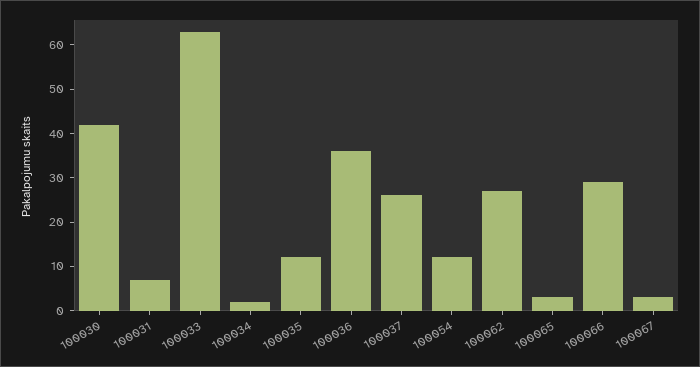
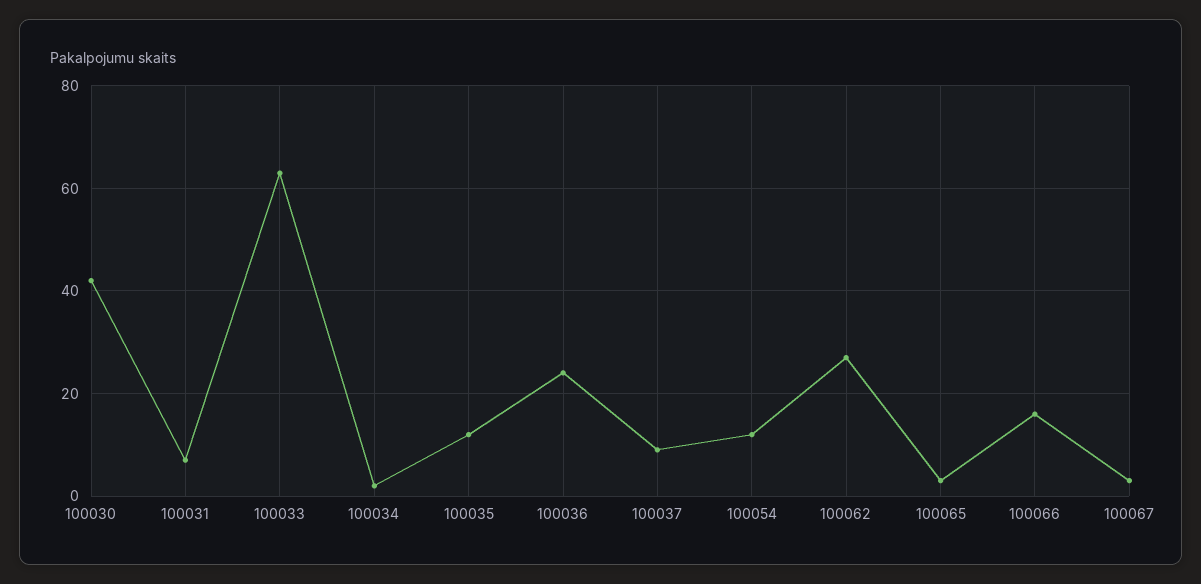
  {
    "100030": 40,
    "100031": 5,
    "100033": 65,
    "100034": 0,
    "100035": 10,
-   "100036": 35,
+   "100036": 25,
-   "100037": 25,
+   "100037": 10,
    "100054": 10,
    "100062": 25,
    "100065": 5,
-   "100066": 30,
+   "100066": 15,
    "100067": 5
  }

